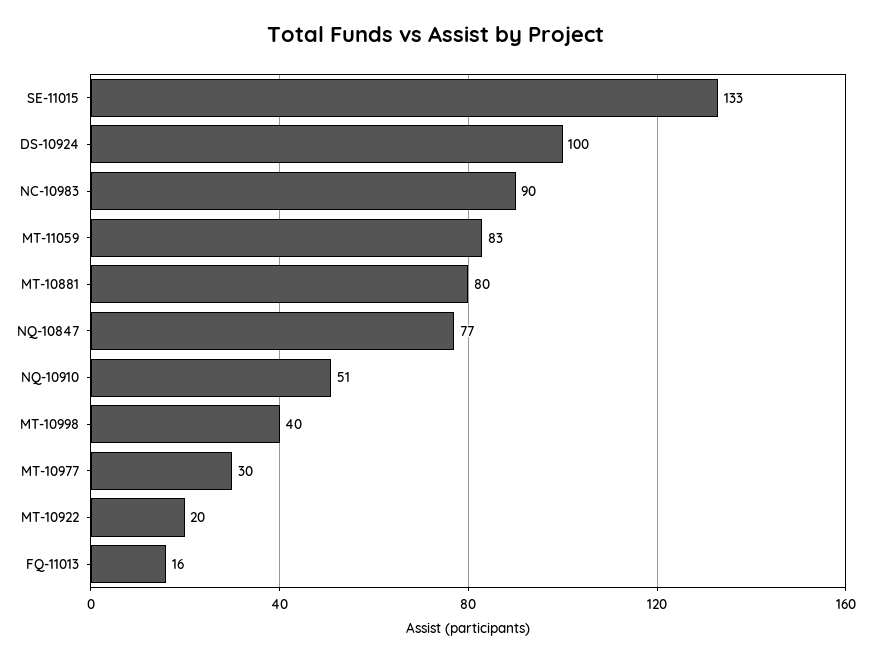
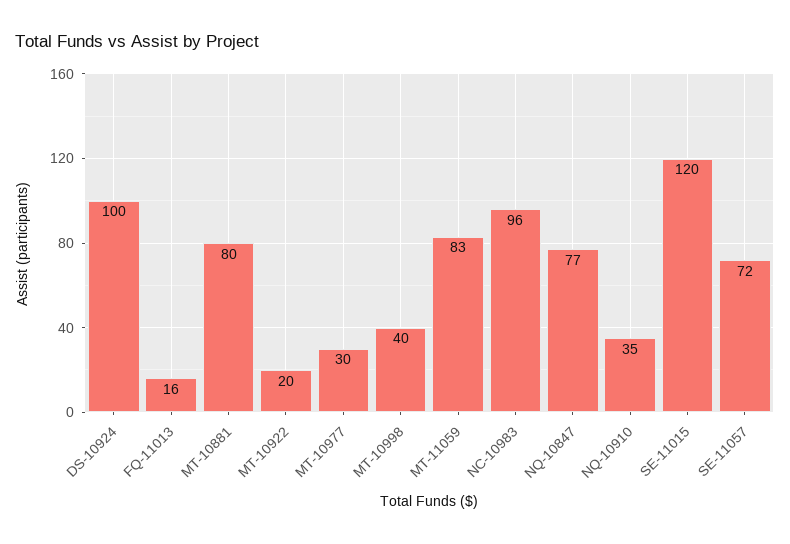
  {
-   "SE-11015": 133,
+   "SE-11015": 120,
    "DS-10924": 100,
-   "NC-10983": 90,
+   "NC-10983": 96,
    "MT-11059": 83,
    "MT-10881": 80,
    "NQ-10847": 77,
-   "NQ-10910": 51,
+   "NQ-10910": 35,
    "MT-10998": 40,
    "MT-10977": 30,
    "MT-10922": 20,
-   "FQ-11013": 16
+   "FQ-11013": 16,
+   "SE-11057": 72
  }

